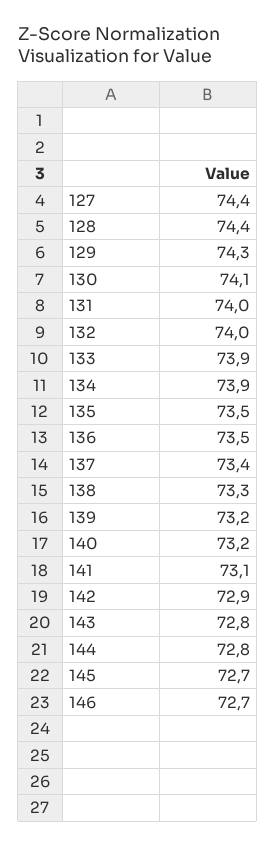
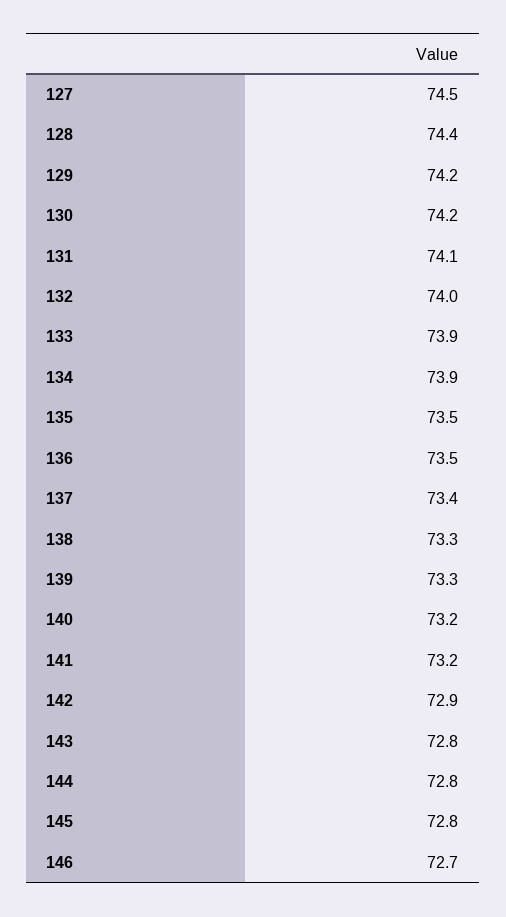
  {
-   "127": 74.4,
+   "127": 74.5,
    "128": 74.4,
-   "129": 74.3,
+   "129": 74.2,
-   "130": 74.1,
+   "130": 74.2,
-   "131": 74,
+   "131": 74.1,
    "132": 74,
    "133": 73.9,
    "134": 73.9,
    "135": 73.5,
    "136": 73.5,
    "137": 73.4,
    "138": 73.3,
-   "139": 73.2,
+   "139": 73.3,
    "140": 73.2,
-   "141": 73.1,
+   "141": 73.2,
    "142": 72.9,
    "143": 72.8,
    "144": 72.8,
-   "145": 72.7,
+   "145": 72.8,
    "146": 72.7
  }

